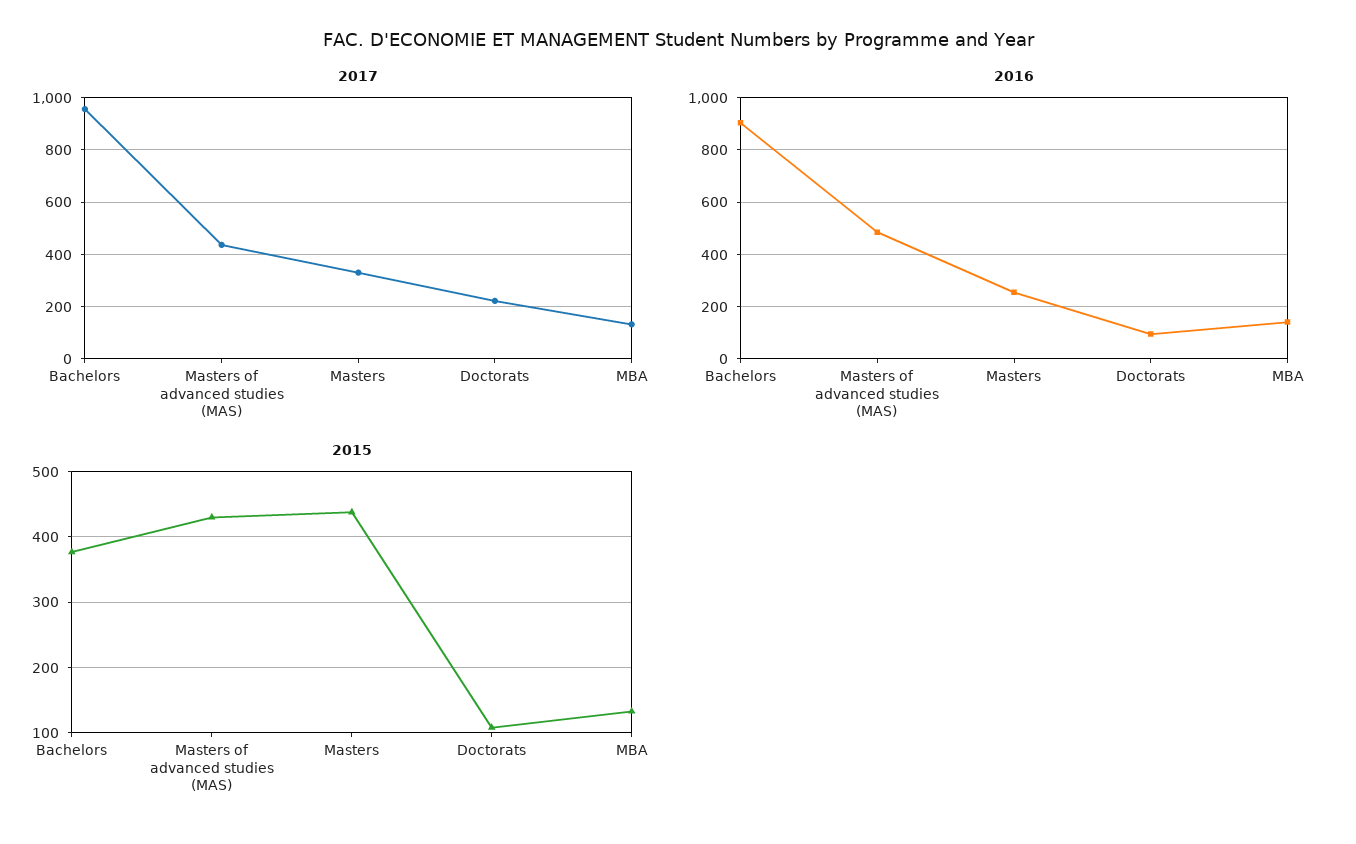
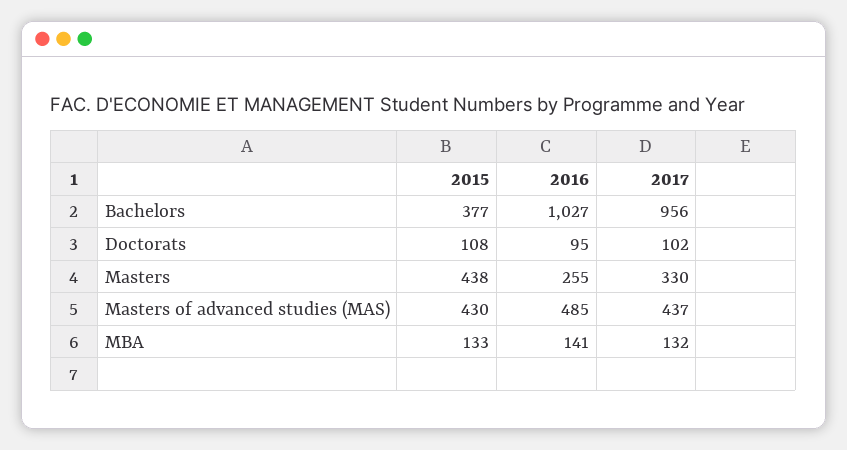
  {
    "2017": {
      "Bachelors": 956,
      "Masters of advanced studies (MAS)": 437,
      "Masters": 330,
-     "Doctorats": 225,
+     "Doctorats": 102,
      "MBA": 132
    },
    "2016": {
-     "Bachelors": 900,
+     "Bachelors": 1027,
      "Masters of advanced studies (MAS)": 485,
      "Masters": 255,
      "Doctorats": 95,
      "MBA": 141
    },
    "2015": {
      "Bachelors": 377,
      "Masters of advanced studies (MAS)": 430,
      "Masters": 438,
      "Doctorats": 108,
      "MBA": 133
    }
  }

